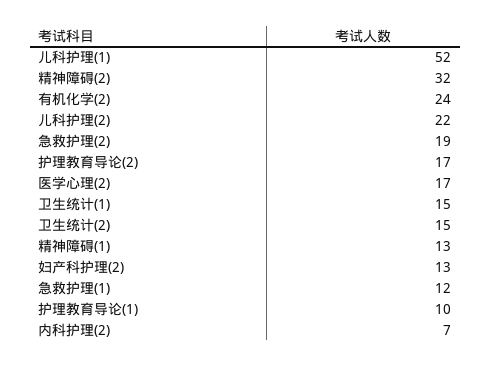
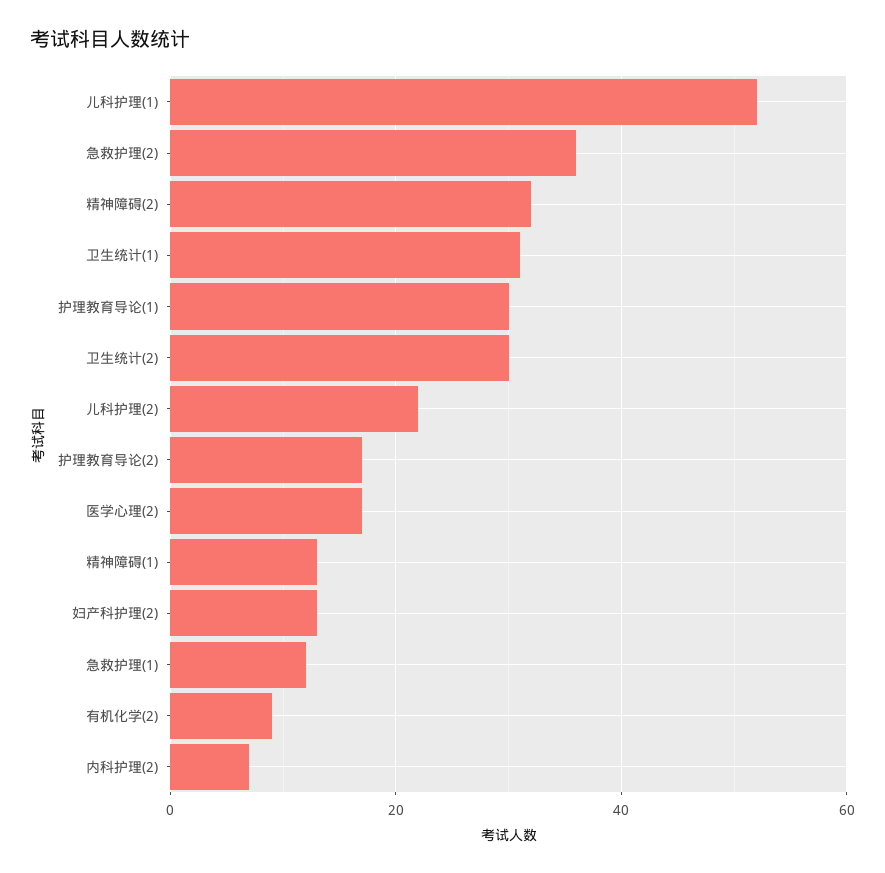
  {
    "儿科护理(1)": 52,
    "精神障碍(2)": 32,
-   "有机化学(2)": 24,
+   "有机化学(2)": 10,
    "儿科护理(2)": 22,
-   "急救护理(2)": 19,
+   "急救护理(2)": 35,
    "护理教育导论(2)": 17,
    "医学心理(2)": 17,
-   "卫生统计(1)": 15,
+   "卫生统计(1)": 30,
-   "卫生统计(2)": 15,
+   "卫生统计(2)": 30,
    "精神障碍(1)": 13,
    "妇产科护理(2)": 13,
    "急救护理(1)": 12,
-   "护理教育导论(1)": 10,
+   "护理教育导论(1)": 30,
    "内科护理(2)": 7
  }

